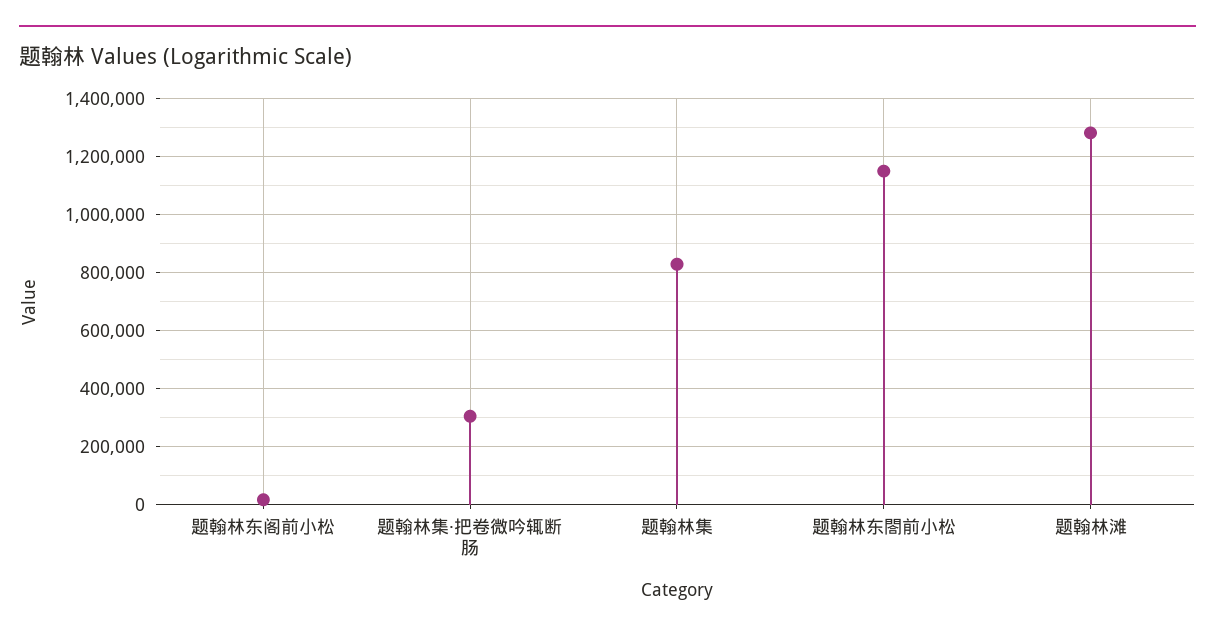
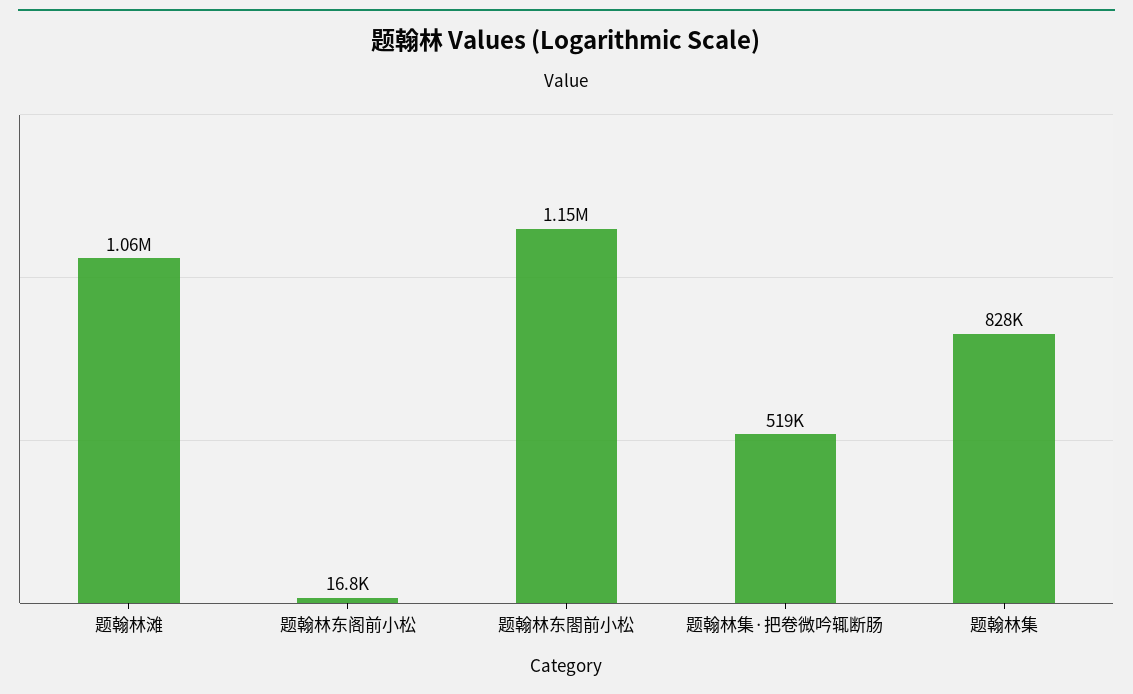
  {
    "题翰林东阁前小松": 16800,
-   "题翰林集·把卷微吟辄断肠": 300000,
+   "题翰林集·把卷微吟辄断肠": 519000,
    "题翰林集": 828000,
    "题翰林东閤前小松": 1150000,
-   "题翰林滩": 1275000
+   "题翰林滩": 1060000
  }

